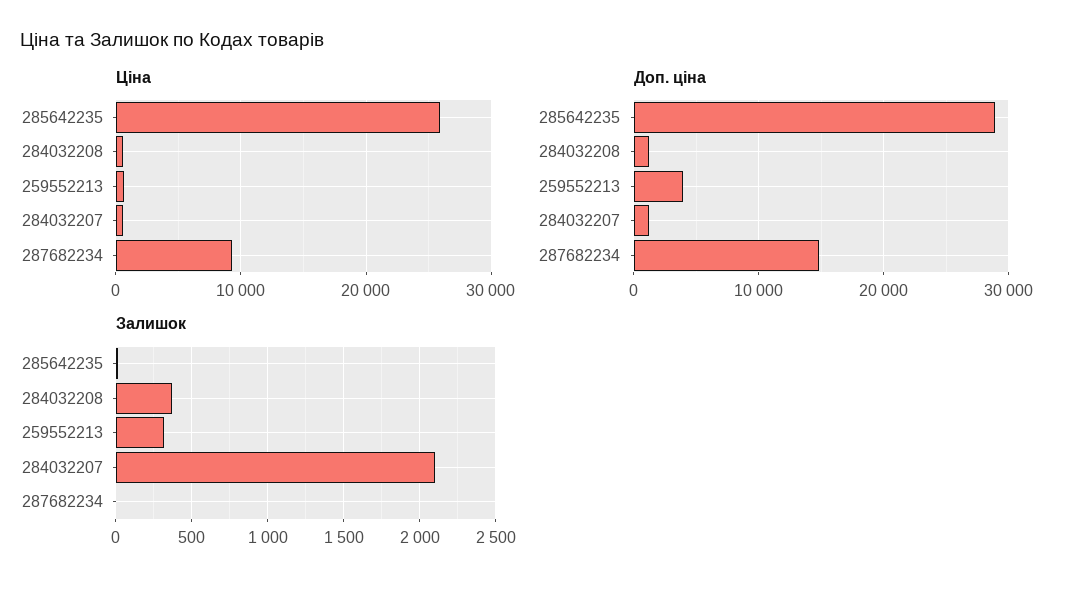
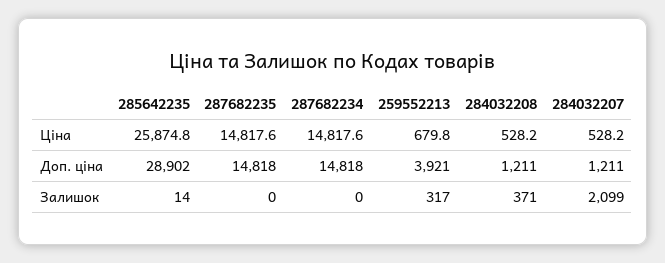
  {
    "Ціна": {
      "285642235": 25874.8,
      "284032208": 528.2,
      "259552213": 679.8,
      "284032207": 528.2,
-     "287682234": 9000
+     "287682234": 14817.6,
+     "287682235": 14817.6
    },
    "Доп. ціна": {
      "285642235": 28902,
      "284032208": 1211,
      "259552213": 3921,
      "284032207": 1211,
-     "287682234": 14818
+     "287682234": 14818,
+     "287682235": 14818
    },
    "Залишок": {
      "285642235": 14,
      "284032208": 371,
      "259552213": 317,
      "284032207": 2099,
-     "287682234": 0
+     "287682234": 0,
+     "287682235": 0
    }
  }

